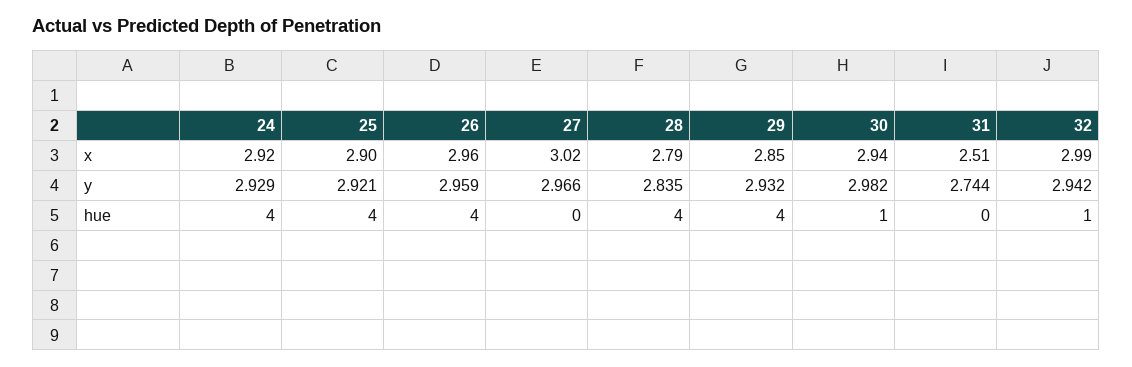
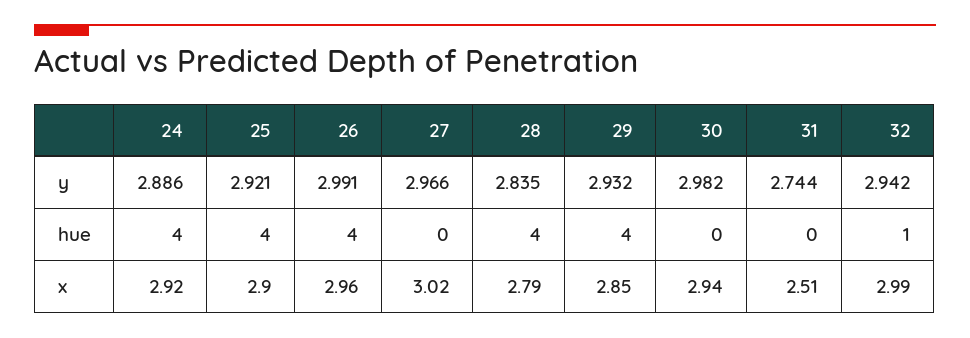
  {
    "24": {
      "x": 2.92,
-     "y": 2.929,
+     "y": 2.886,
      "hue": 4
    },
    "25": {
      "x": 2.9,
      "y": 2.921,
      "hue": 4
    },
    "26": {
      "x": 2.96,
-     "y": 2.959,
+     "y": 2.991,
      "hue": 4
    },
    "27": {
      "x": 3.02,
      "y": 2.966,
      "hue": 0
    },
    "28": {
      "x": 2.79,
      "y": 2.835,
      "hue": 4
    },
    "29": {
      "x": 2.85,
      "y": 2.932,
      "hue": 4
    },
    "30": {
      "x": 2.94,
      "y": 2.982,
-     "hue": 1
+     "hue": 0
    },
    "31": {
      "x": 2.51,
      "y": 2.744,
      "hue": 0
    },
    "32": {
      "x": 2.99,
      "y": 2.942,
      "hue": 1
    }
  }

